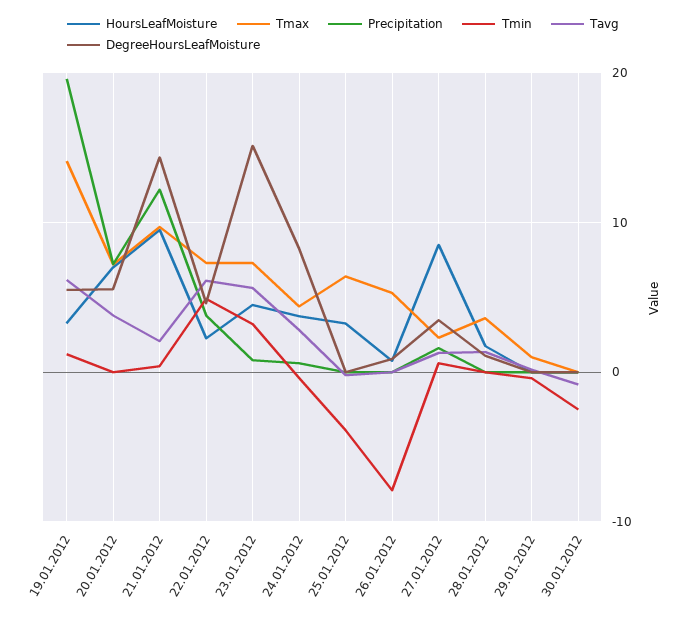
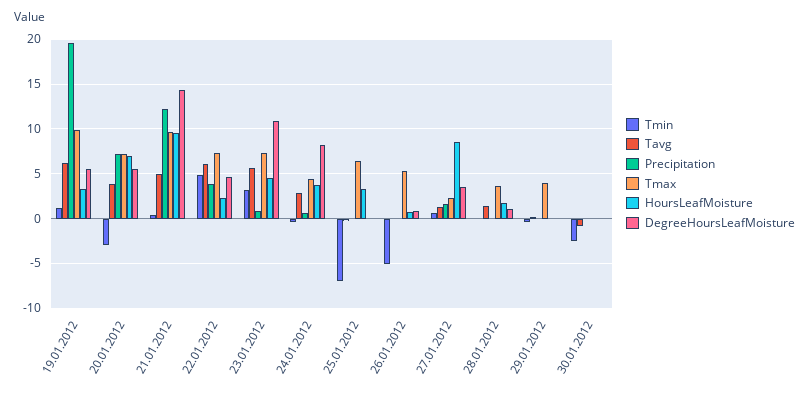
  {
    "HoursLeafMoisture": {
      "19.01.2012": 3,
      "20.01.2012": 7,
      "21.01.2012": 10,
      "22.01.2012": 2,
      "23.01.2012": 5,
      "24.01.2012": 4,
      "25.01.2012": 3,
      "26.01.2012": 1,
      "27.01.2012": 9,
      "28.01.2012": 2,
      "29.01.2012": 0,
      "30.01.2012": 0
    },
    "Tmax": {
-     "19.01.2012": 14,
+     "19.01.2012": 10,
      "20.01.2012": 7,
      "21.01.2012": 10,
      "22.01.2012": 7,
      "23.01.2012": 7,
      "24.01.2012": 4,
      "25.01.2012": 6,
      "26.01.2012": 5,
      "27.01.2012": 2,
      "28.01.2012": 4,
-     "29.01.2012": 1,
+     "29.01.2012": 4,
      "30.01.2012": 0
    },
    "Precipitation": {
      "19.01.2012": 20,
      "20.01.2012": 7,
      "21.01.2012": 12,
      "22.01.2012": 4,
      "23.01.2012": 1,
      "24.01.2012": 1,
      "25.01.2012": 0,
      "26.01.2012": 0,
      "27.01.2012": 2,
      "28.01.2012": 0,
      "29.01.2012": 0,
      "30.01.2012": 0
    },
    "Tmin": {
      "19.01.2012": 1,
-     "20.01.2012": 0,
+     "20.01.2012": -3,
      "21.01.2012": 0,
      "22.01.2012": 5,
      "23.01.2012": 3,
      "24.01.2012": 0,
-     "25.01.2012": -4,
+     "25.01.2012": -7,
-     "26.01.2012": -8,
+     "26.01.2012": -5,
      "27.01.2012": 1,
      "28.01.2012": 0,
      "29.01.2012": 0,
      "30.01.2012": -3
    },
    "Tavg": {
      "19.01.2012": 6,
      "20.01.2012": 4,
-     "21.01.2012": 2,
+     "21.01.2012": 5,
      "22.01.2012": 6,
      "23.01.2012": 6,
      "24.01.2012": 3,
      "25.01.2012": 0,
      "26.01.2012": 0,
      "27.01.2012": 1,
      "28.01.2012": 1,
      "29.01.2012": 0,
      "30.01.2012": -1
    },
    "DegreeHoursLeafMoisture": {
      "19.01.2012": 6,
      "20.01.2012": 6,
      "21.01.2012": 14,
      "22.01.2012": 5,
-     "23.01.2012": 15,
+     "23.01.2012": 11,
      "24.01.2012": 8,
      "25.01.2012": 0,
      "26.01.2012": 1,
      "27.01.2012": 3,
      "28.01.2012": 1,
      "29.01.2012": 0,
      "30.01.2012": 0
    }
  }

